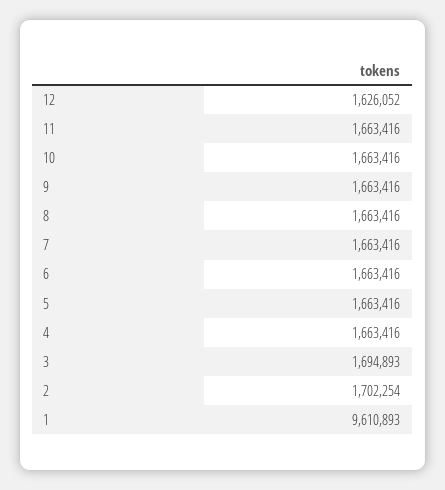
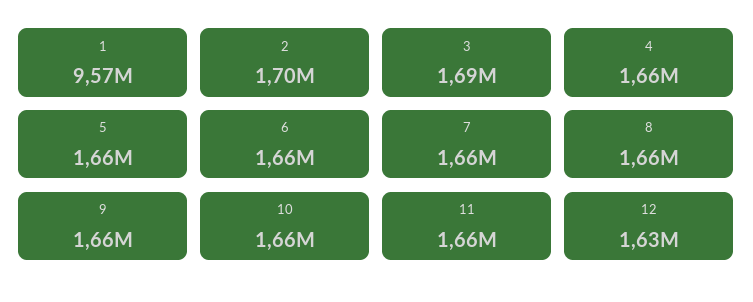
  {
    "12": 1626052,
    "11": 1663416,
    "10": 1663416,
    "9": 1663416,
    "8": 1663416,
    "7": 1663416,
    "6": 1663416,
    "5": 1663416,
    "4": 1663416,
    "3": 1694893,
    "2": 1702254,
-   "1": 9610893
+   "1": 9570000
  }

